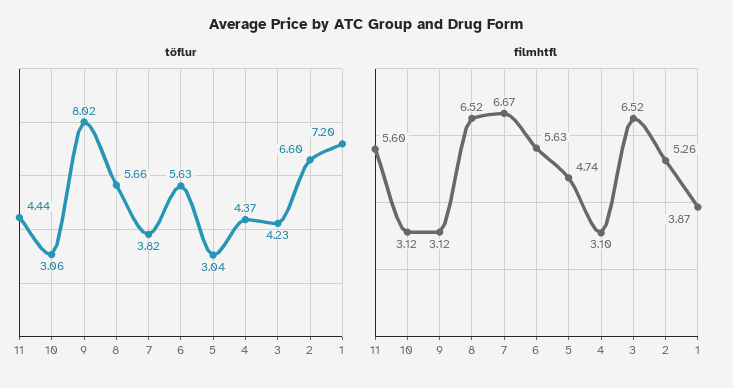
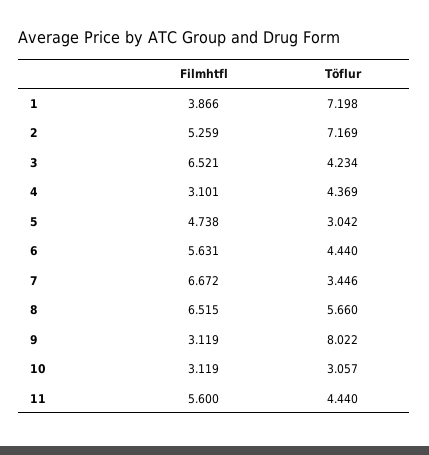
  {
    "töflur": {
      "11": 4.44,
      "10": 3.057,
      "9": 8.022,
      "8": 5.66,
-     "7": 3.82,
+     "7": 3.446,
-     "6": 5.63,
+     "6": 4.44,
      "5": 3.042,
      "4": 4.369,
      "3": 4.234,
-     "2": 6.6,
+     "2": 7.169,
      "1": 7.198
    },
    "filmhtfl": {
      "11": 5.6,
      "10": 3.119,
      "9": 3.119,
      "8": 6.515,
      "7": 6.672,
      "6": 5.631,
      "5": 4.738,
      "4": 3.101,
      "3": 6.521,
      "2": 5.259,
      "1": 3.866
    }
  }

